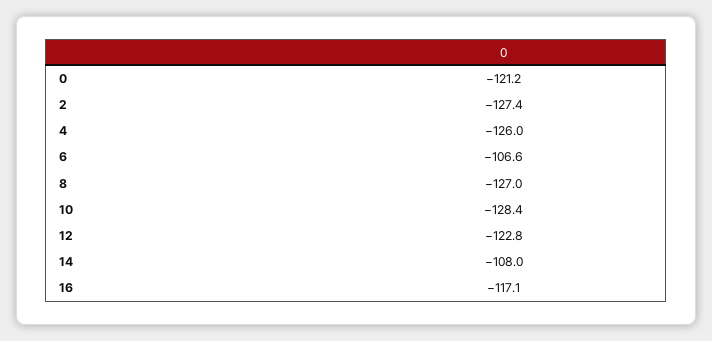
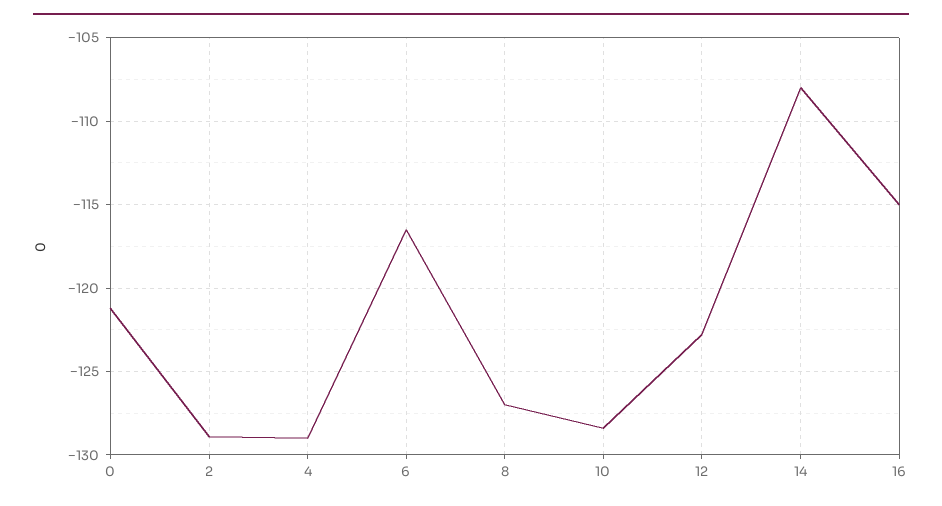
  {
    "0": -121.2,
-   "2": -127.4,
+   "2": -129,
-   "4": -126,
+   "4": -129,
-   "6": -106.6,
+   "6": -116.5,
    "8": -127,
    "10": -128.4,
    "12": -122.8,
    "14": -108,
-   "16": -117.1
+   "16": -115
  }

